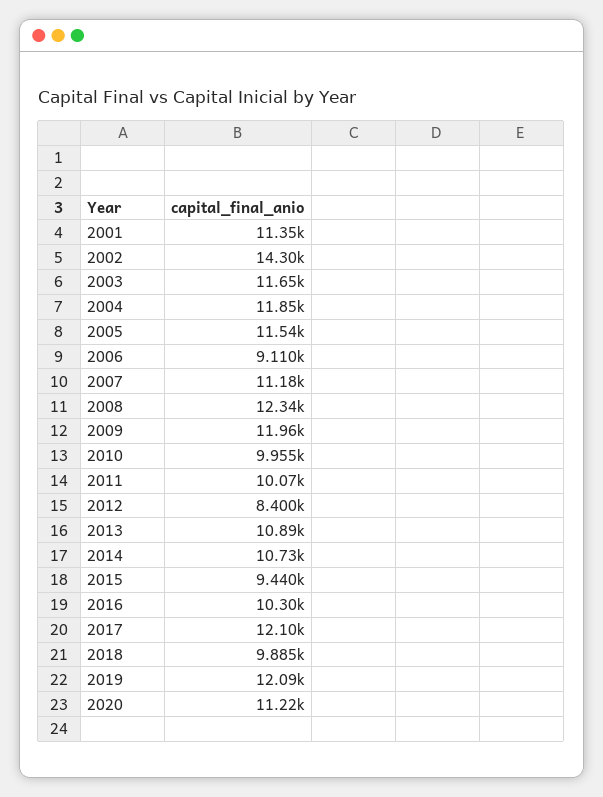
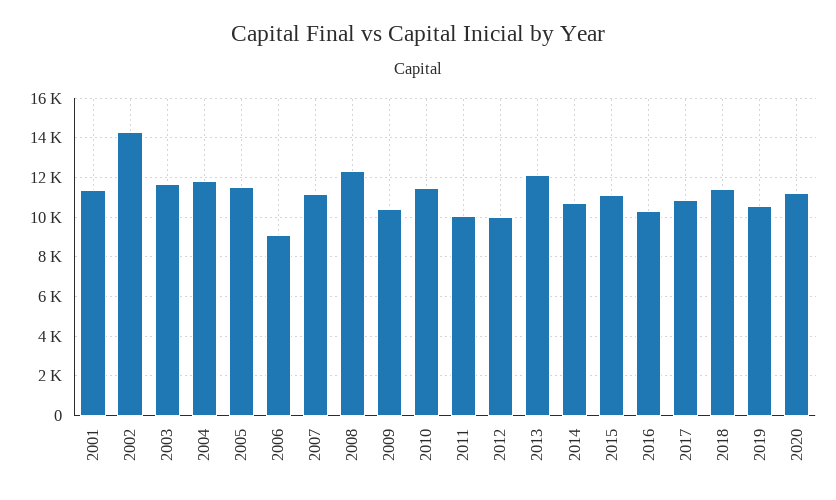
  {
    "2001": 11350,
    "2002": 14300,
    "2003": 11650,
    "2004": 11850,
    "2005": 11540,
    "2006": 9110,
    "2007": 11180,
    "2008": 12340,
-   "2009": 11960,
+   "2009": 10500,
-   "2010": 9955,
+   "2010": 11500,
    "2011": 10070,
-   "2012": 8400,
+   "2012": 10000,
-   "2013": 10890,
+   "2013": 12000,
    "2014": 10730,
-   "2015": 9440,
+   "2015": 11000,
    "2016": 10300,
-   "2017": 12100,
+   "2017": 11000,
-   "2018": 9885,
+   "2018": 11500,
-   "2019": 12090,
+   "2019": 10500,
    "2020": 11220
  }

